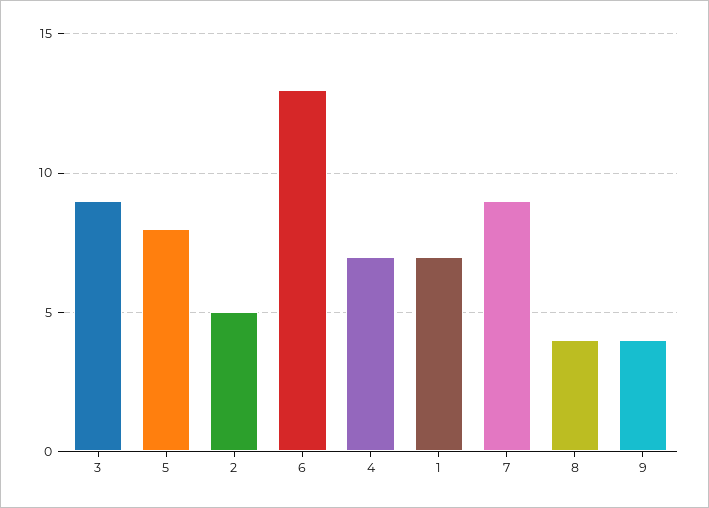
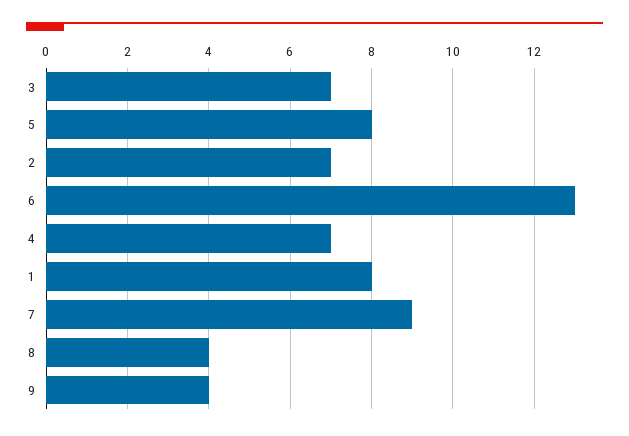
  {
-   "3": 9,
+   "3": 7,
    "5": 8,
-   "2": 5,
+   "2": 7,
    "6": 13,
    "4": 7,
-   "1": 7,
+   "1": 8,
    "7": 9,
    "8": 4,
    "9": 4
  }

